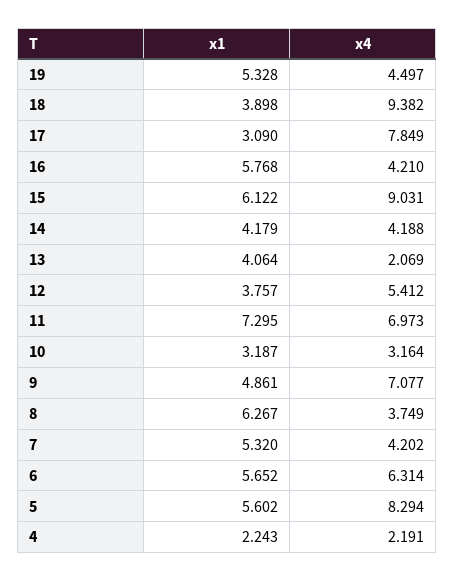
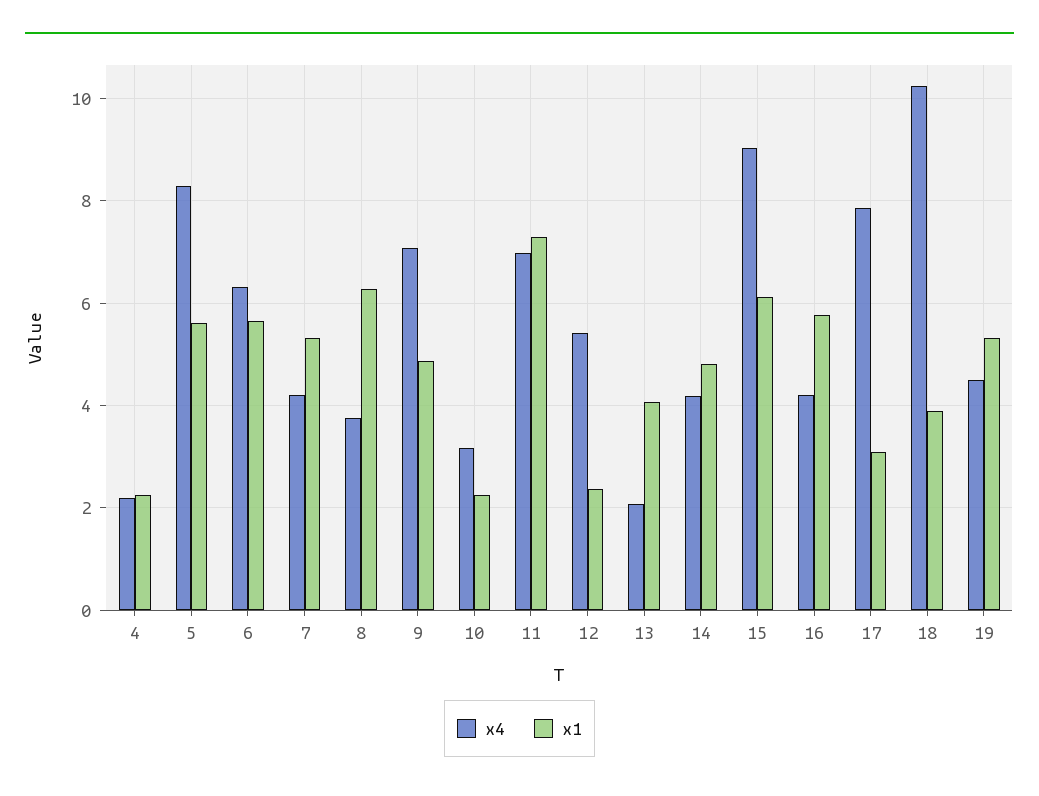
  {
    "x1": {
      "19": 5.328,
      "18": 3.898,
      "17": 3.09,
      "16": 5.768,
      "15": 6.122,
-     "14": 4.179,
+     "14": 4.8,
      "13": 4.064,
-     "12": 3.757,
+     "12": 2.4,
      "11": 7.295,
-     "10": 3.187,
+     "10": 2.2,
      "9": 4.861,
      "8": 6.267,
      "7": 5.32,
      "6": 5.652,
      "5": 5.602,
      "4": 2.243
    },
    "x4": {
      "19": 4.497,
-     "18": 9.382,
+     "18": 10.2,
      "17": 7.849,
      "16": 4.21,
      "15": 9.031,
      "14": 4.188,
      "13": 2.069,
      "12": 5.412,
      "11": 6.973,
      "10": 3.164,
      "9": 7.077,
      "8": 3.749,
      "7": 4.202,
      "6": 6.314,
      "5": 8.294,
      "4": 2.191
    }
  }

